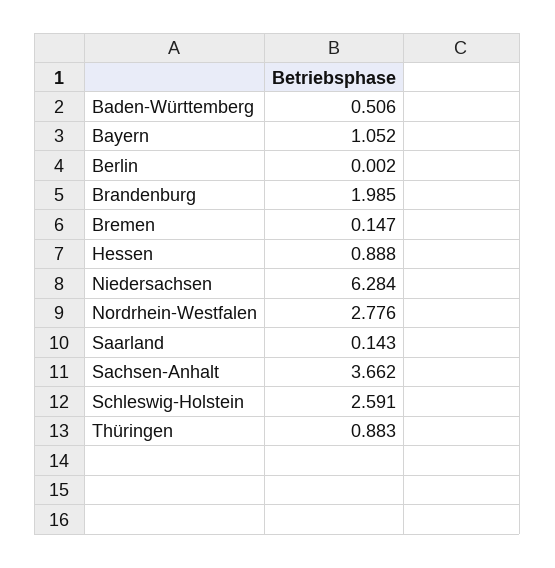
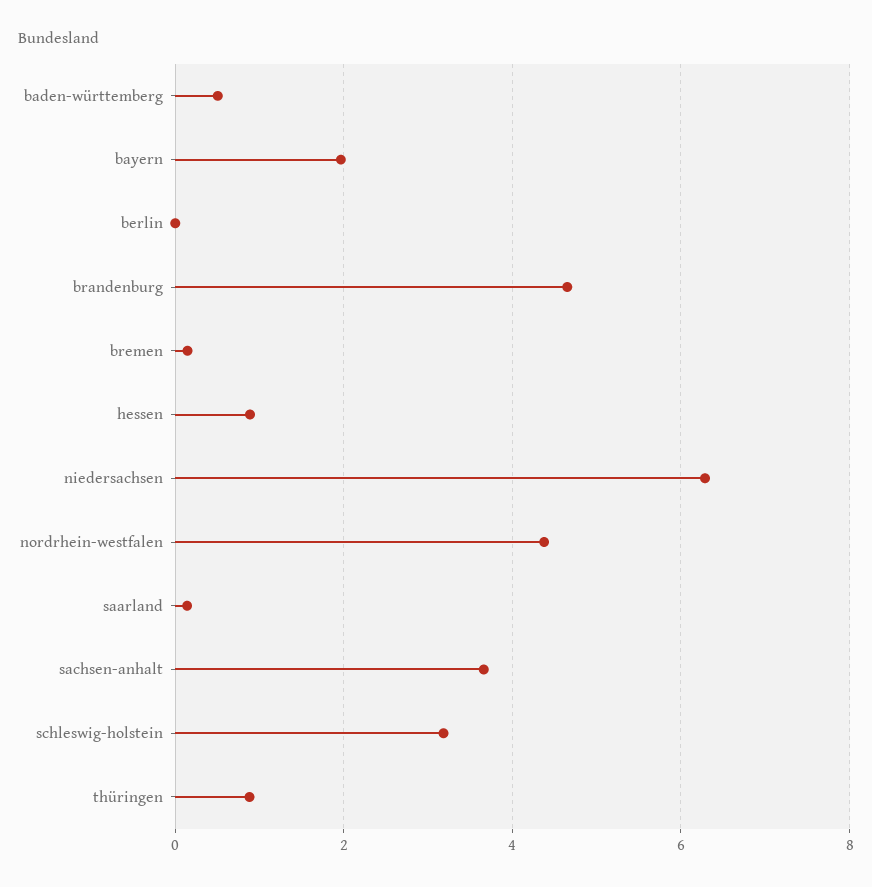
  {
    "Baden-Württemberg": 0.506,
-   "Bayern": 1.052,
+   "Bayern": 2,
    "Berlin": 0.002,
-   "Brandenburg": 1.985,
+   "Brandenburg": 4.6,
    "Bremen": 0.147,
    "Hessen": 0.888,
    "Niedersachsen": 6.284,
-   "Nordrhein-Westfalen": 2.776,
+   "Nordrhein-Westfalen": 4.4,
    "Saarland": 0.143,
    "Sachsen-Anhalt": 3.662,
-   "Schleswig-Holstein": 2.591,
+   "Schleswig-Holstein": 3.2,
    "Thüringen": 0.883
  }

